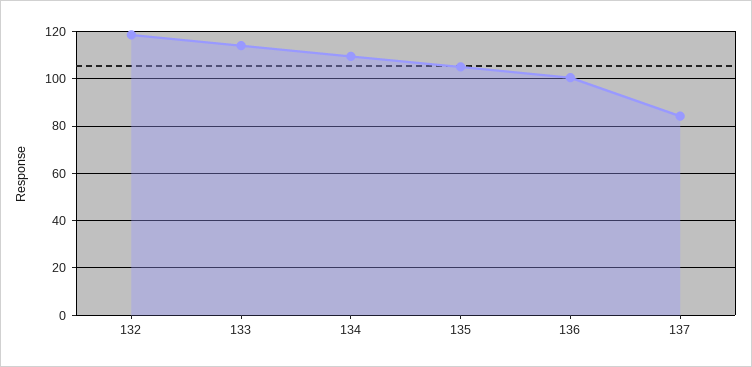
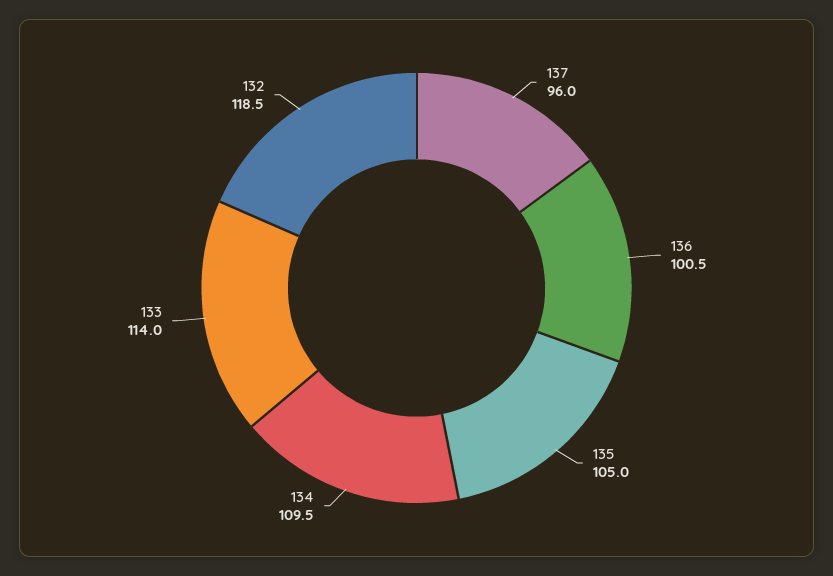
  {
    "132": 118.5,
    "133": 114,
    "134": 109.5,
    "135": 105,
    "136": 100.5,
-   "137": 85
+   "137": 96
  }

